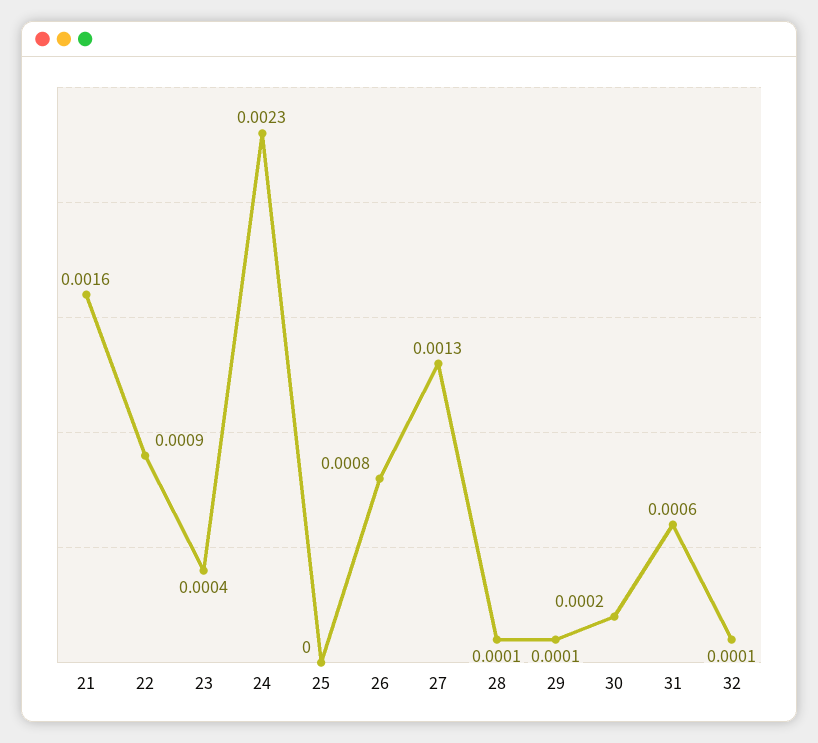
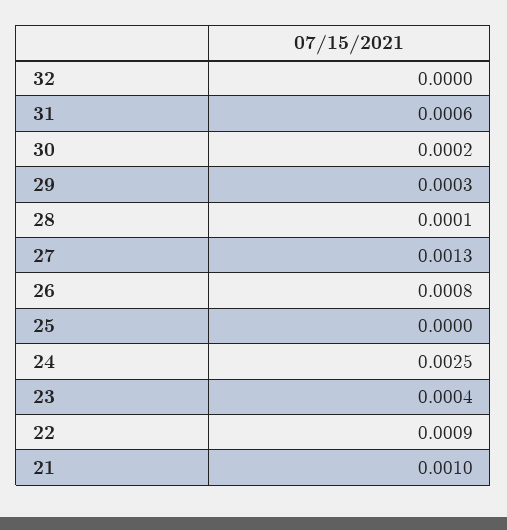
  {
-   "21": 0.0016,
+   "21": 0.001,
    "22": 0.0009,
    "23": 0.0004,
-   "24": 0.0023,
+   "24": 0.0025,
    "25": 0,
    "26": 0.0008,
    "27": 0.0013,
    "28": 0.0001,
-   "29": 0.0001,
+   "29": 0.0003,
    "30": 0.0002,
    "31": 0.0006,
-   "32": 0.0001
+   "32": 0
  }

